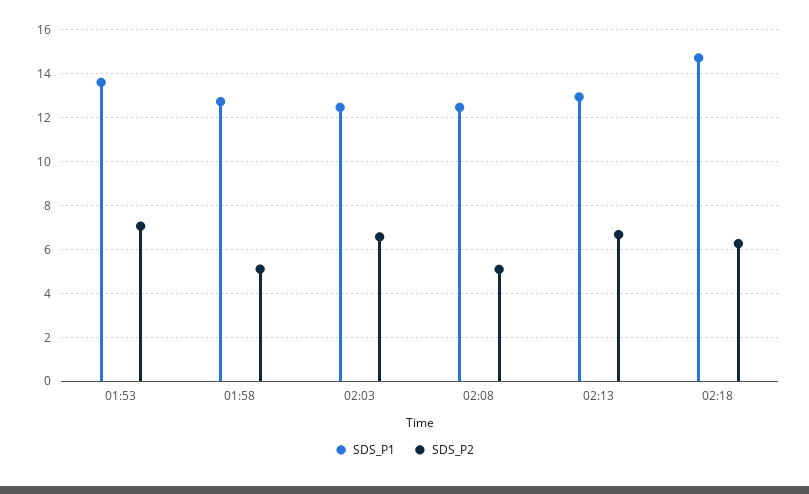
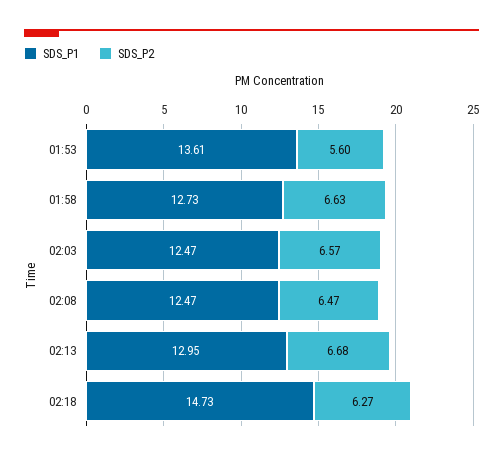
  {
    "SDS_P1": {
      "01:53": 13.61,
      "01:58": 12.73,
      "02:03": 12.47,
      "02:08": 12.47,
      "02:13": 12.95,
      "02:18": 14.73
    },
    "SDS_P2": {
-     "01:53": 7,
+     "01:53": 5.6,
-     "01:58": 5,
+     "01:58": 6.63,
      "02:03": 6.57,
-     "02:08": 5,
+     "02:08": 6.47,
      "02:13": 6.68,
      "02:18": 6.27
    }
  }

